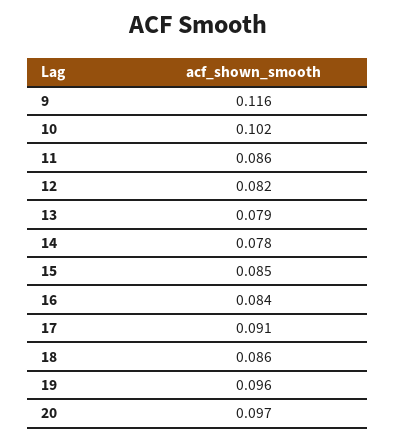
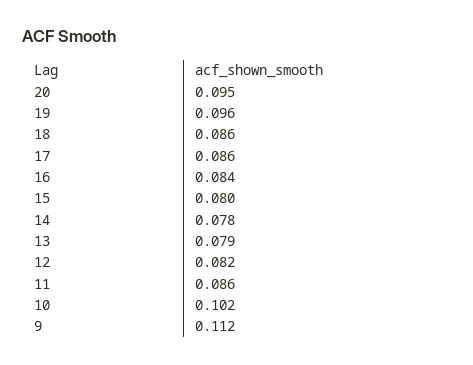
  {
-   "9": 0.116,
+   "9": 0.112,
    "10": 0.102,
    "11": 0.086,
    "12": 0.082,
    "13": 0.079,
    "14": 0.078,
-   "15": 0.085,
+   "15": 0.08,
    "16": 0.084,
-   "17": 0.091,
+   "17": 0.086,
    "18": 0.086,
    "19": 0.096,
-   "20": 0.097
+   "20": 0.095
  }

